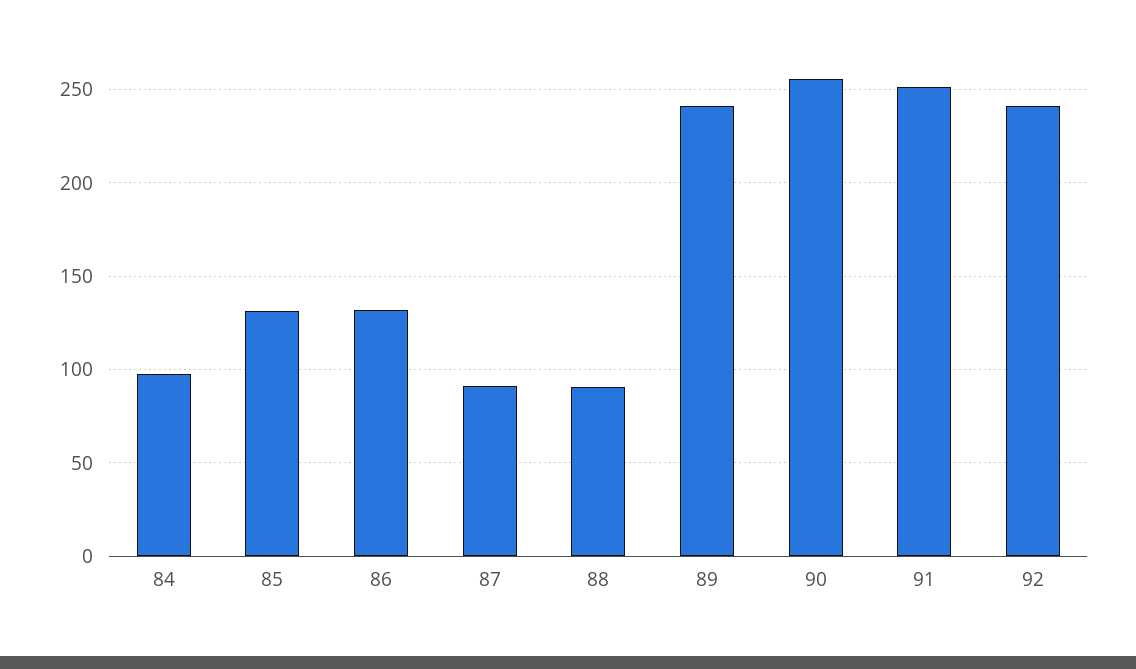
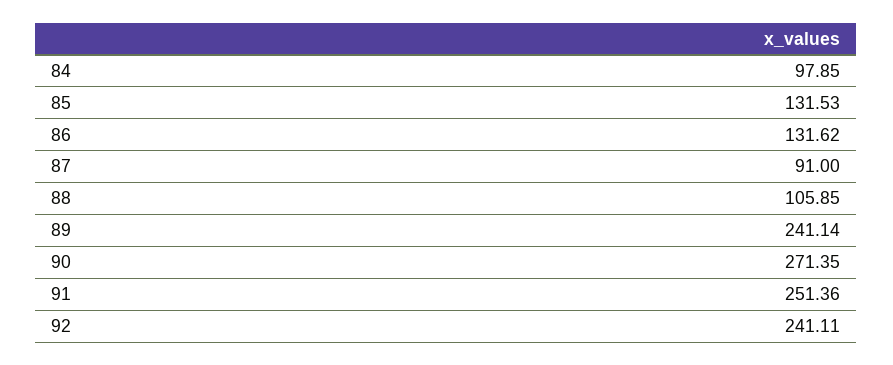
  {
    "84": 97.85,
    "85": 131.53,
    "86": 131.62,
    "87": 91,
-   "88": 90,
+   "88": 105.85,
    "89": 241.14,
-   "90": 255,
+   "90": 271.35,
    "91": 251.36,
    "92": 241.11
  }

